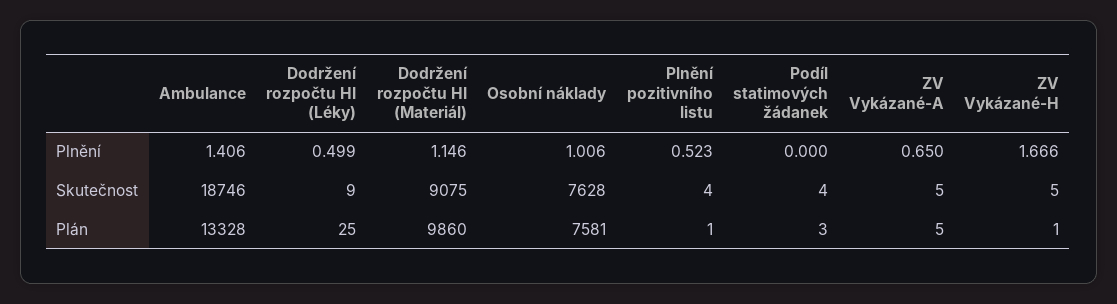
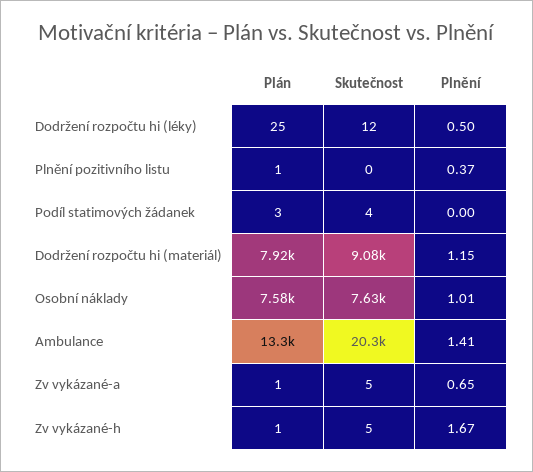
  {
    "Ambulance": {
      "Plnění": 1.406,
-     "Skutečnost": 18746,
+     "Skutečnost": 20300,
      "Plán": 13328
    },
    "Dodržení rozpočtu HI (Léky)": {
      "Plnění": 0.499,
-     "Skutečnost": 9,
+     "Skutečnost": 12,
      "Plán": 25
    },
    "Dodržení rozpočtu HI (Materiál)": {
      "Plnění": 1.146,
      "Skutečnost": 9075,
-     "Plán": 9860
+     "Plán": 7920
    },
    "Osobní náklady": {
      "Plnění": 1.006,
      "Skutečnost": 7628,
      "Plán": 7581
    },
    "Plnění pozitivního listu": {
-     "Plnění": 0.523,
+     "Plnění": 0.37,
-     "Skutečnost": 4,
+     "Skutečnost": 0,
      "Plán": 1
    },
    "Podíl statimových žádanek": {
      "Plnění": 0,
      "Skutečnost": 4,
      "Plán": 3
    },
    "ZV Vykázané-A": {
      "Plnění": 0.65,
      "Skutečnost": 5,
-     "Plán": 5
+     "Plán": 1
    },
    "ZV Vykázané-H": {
      "Plnění": 1.666,
      "Skutečnost": 5,
      "Plán": 1
    }
  }

